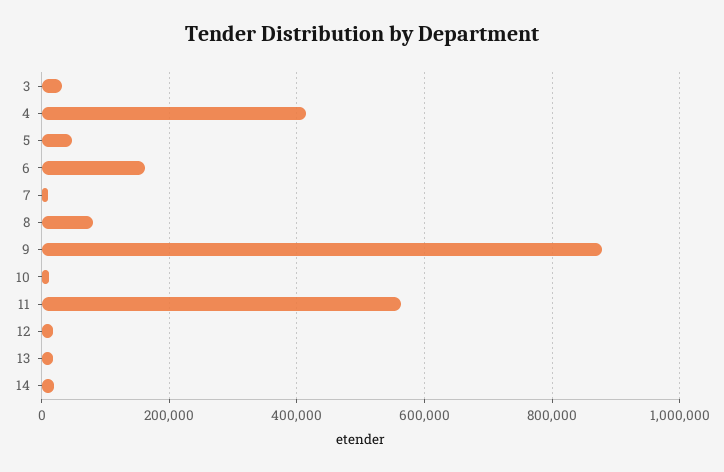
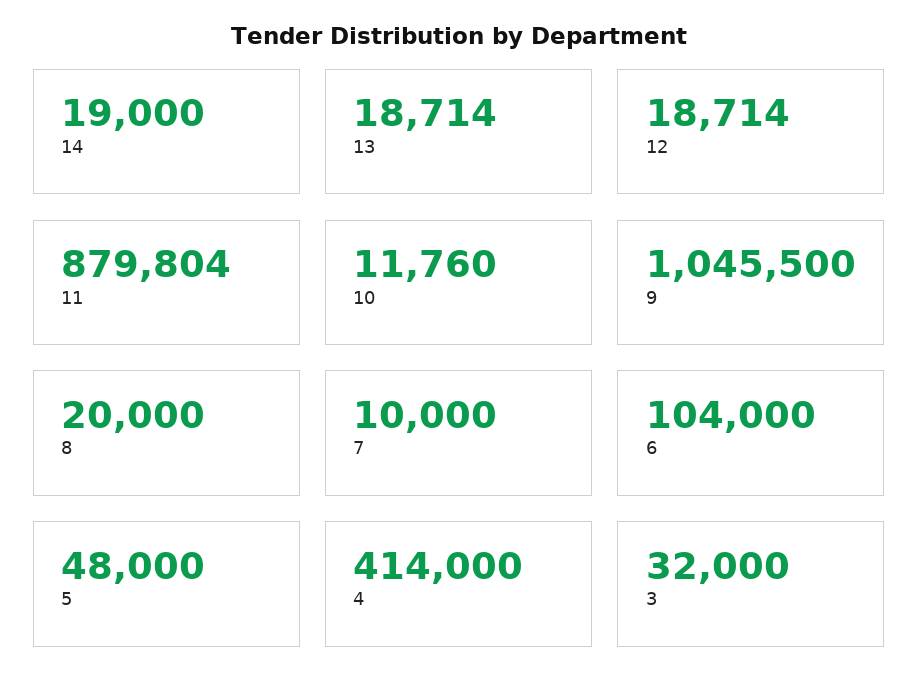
  {
    "3": 32000,
    "4": 414000,
    "5": 48000,
-   "6": 160000,
+   "6": 104000,
    "7": 10000,
-   "8": 80000,
+   "8": 20000,
-   "9": 880000,
+   "9": 1045500,
    "10": 11760,
-   "11": 560000,
+   "11": 879804,
    "12": 18714,
    "13": 18714,
    "14": 19000
  }

